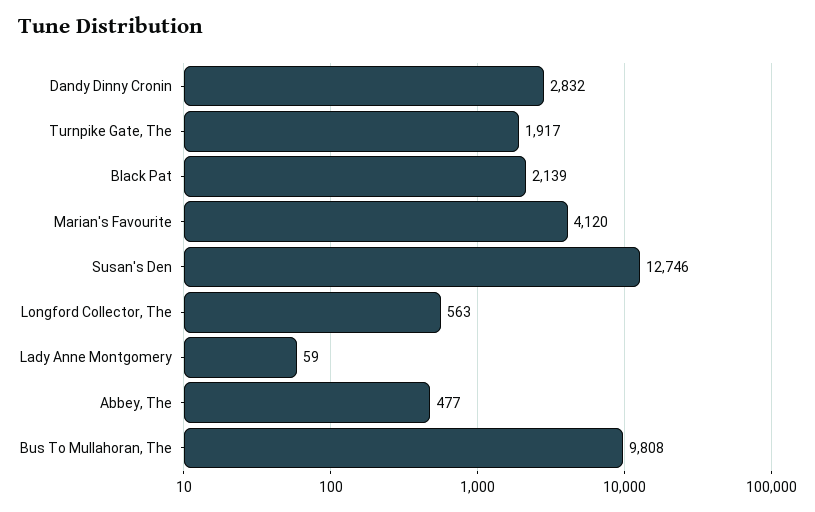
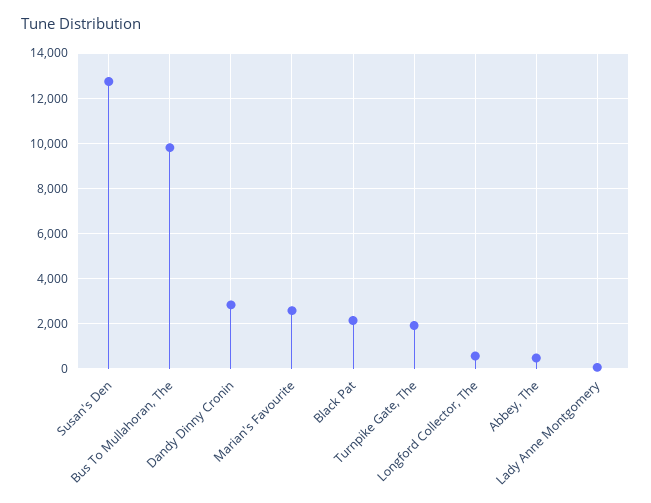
  {
    "Dandy Dinny Cronin": 2832,
    "Turnpike Gate, The": 1917,
    "Black Pat": 2139,
-   "Marian's Favourite": 4120,
+   "Marian's Favourite": 2500,
    "Susan's Den": 12746,
    "Longford Collector, The": 563,
    "Lady Anne Montgomery": 59,
    "Abbey, The": 477,
    "Bus To Mullahoran, The": 9808
  }

